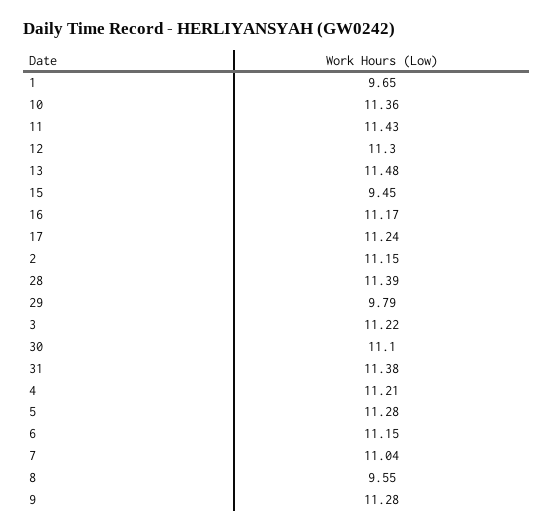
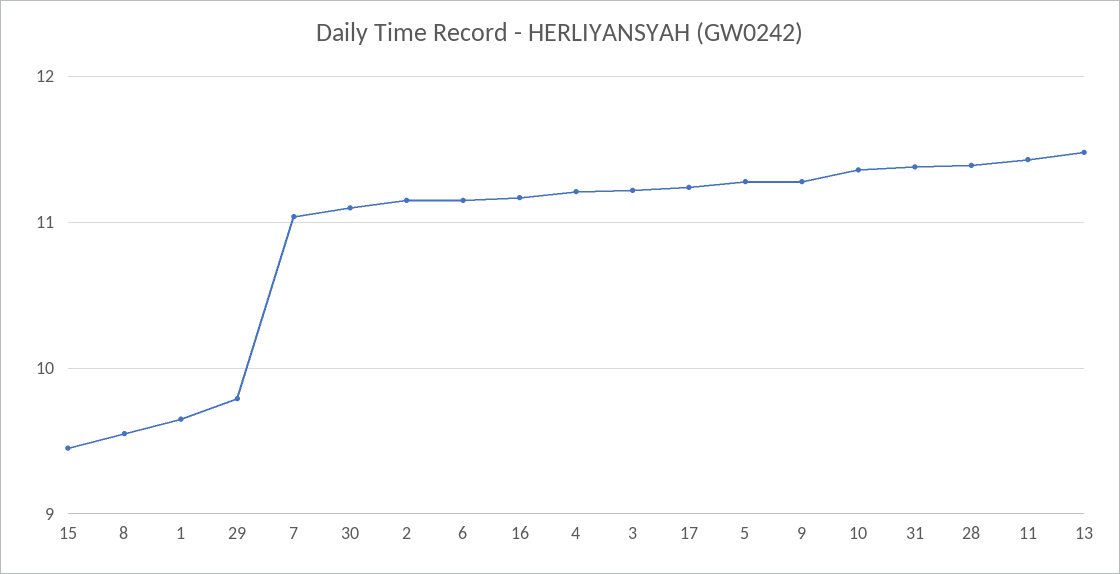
  {
    "1": 9.65,
    "10": 11.36,
    "11": 11.43,
-   "12": 11.3,
    "13": 11.48,
    "15": 9.45,
    "16": 11.17,
    "17": 11.24,
    "2": 11.15,
    "28": 11.39,
    "29": 9.79,
    "3": 11.22,
    "30": 11.1,
    "31": 11.38,
    "4": 11.21,
    "5": 11.28,
    "6": 11.15,
    "7": 11.04,
    "8": 9.55,
    "9": 11.28
  }

